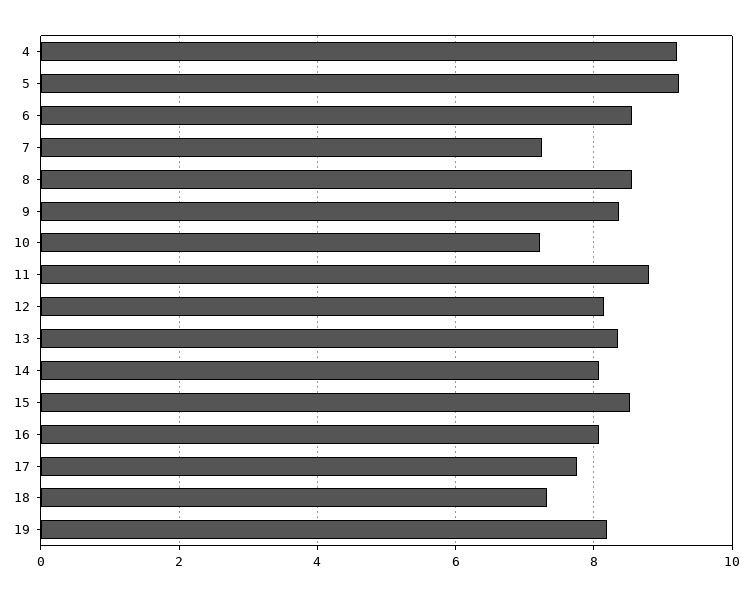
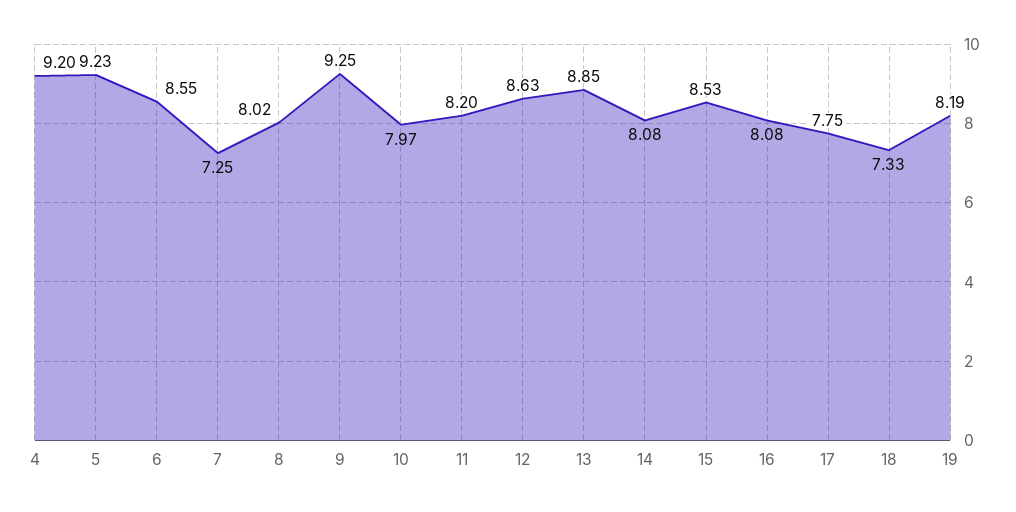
  {
    "4": 9.2,
    "5": 9.23,
    "6": 8.55,
    "7": 7.25,
-   "8": 8.6,
+   "8": 8.02,
-   "9": 8.4,
+   "9": 9.25,
-   "10": 7.2,
+   "10": 7.97,
-   "11": 8.8,
+   "11": 8.2,
-   "12": 8.2,
+   "12": 8.63,
-   "13": 8.4,
+   "13": 8.85,
    "14": 8.08,
    "15": 8.53,
    "16": 8.08,
    "17": 7.75,
    "18": 7.33,
    "19": 8.19
  }

